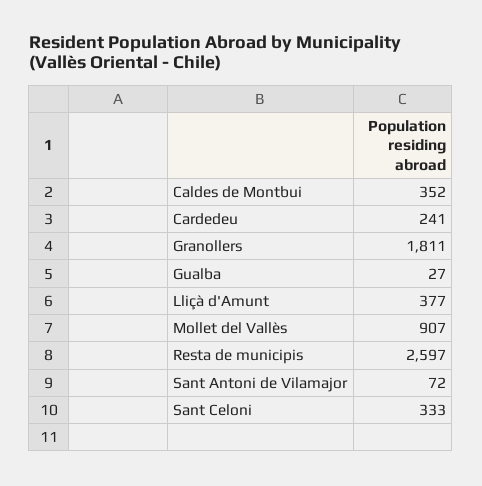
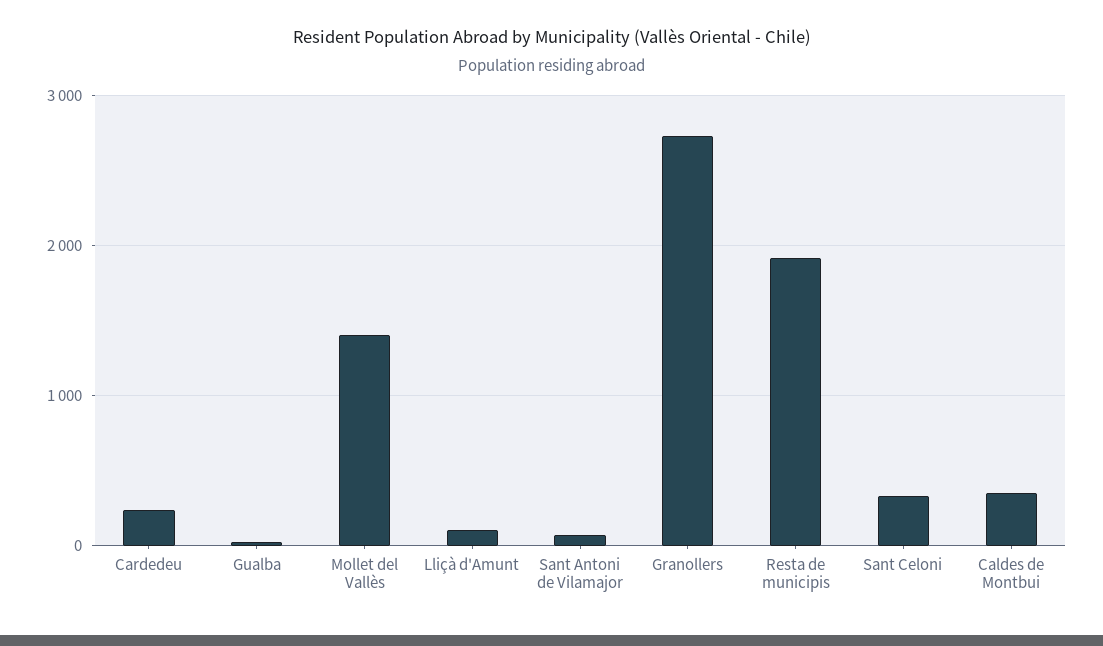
  {
    "Caldes de Montbui": 352,
    "Cardedeu": 241,
-   "Granollers": 1811,
+   "Granollers": 2700,
    "Gualba": 27,
-   "Lliçà d'Amunt": 377,
+   "Lliçà d'Amunt": 100,
-   "Mollet del Vallès": 907,
+   "Mollet del Vallès": 1400,
-   "Resta de municipis": 2597,
+   "Resta de municipis": 1900,
    "Sant Antoni de Vilamajor": 72,
    "Sant Celoni": 333
  }

